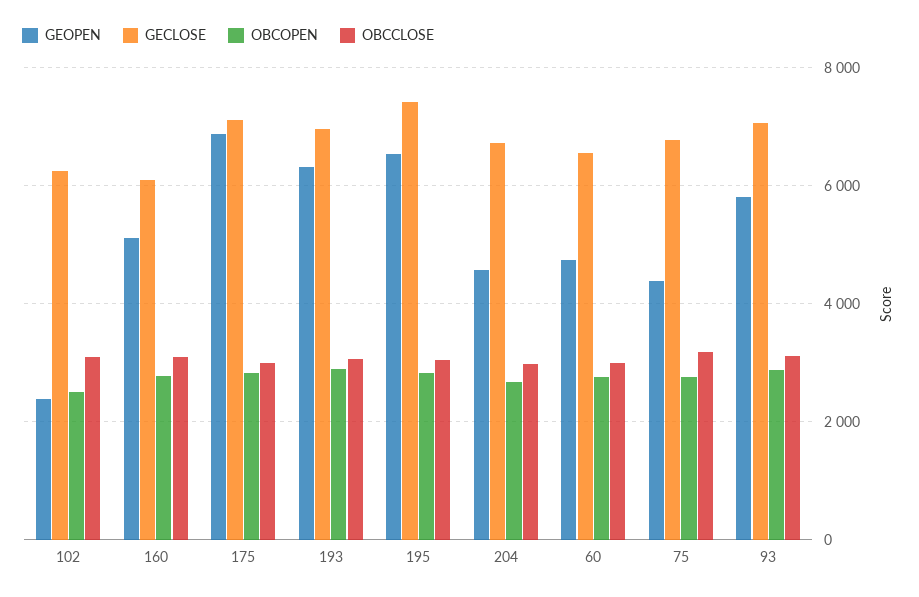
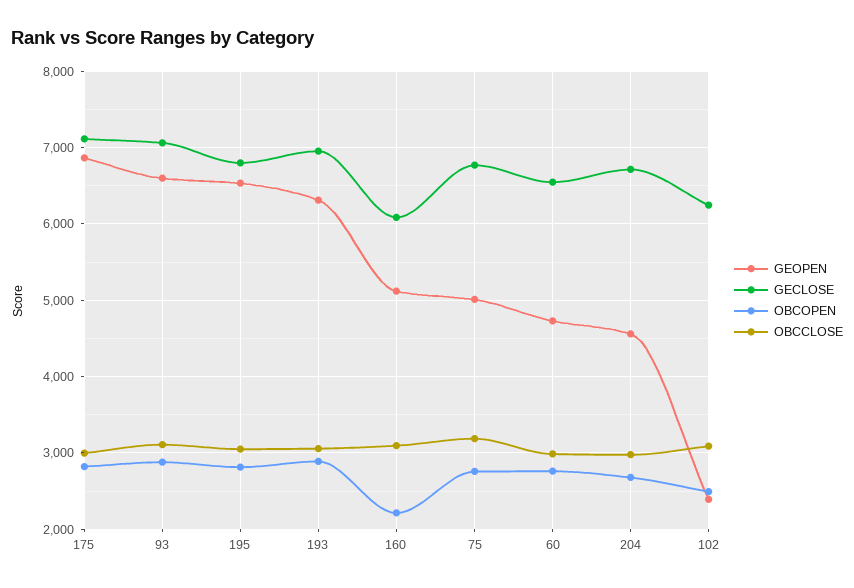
  {
    "GEOPEN": {
      "102": 2400,
      "160": 5100,
      "175": 6900,
      "193": 6300,
      "195": 6500,
      "204": 4600,
      "60": 4700,
-     "75": 4400,
+     "75": 5000,
-     "93": 5800
+     "93": 6600
    },
    "GECLOSE": {
      "102": 6200,
      "160": 6100,
      "175": 7100,
      "193": 7000,
-     "195": 7400,
+     "195": 6800,
      "204": 6700,
      "60": 6500,
      "75": 6800,
      "93": 7100
    },
    "OBCOPEN": {
      "102": 2500,
-     "160": 2800,
+     "160": 2200,
      "175": 2800,
      "193": 2900,
      "195": 2800,
      "204": 2700,
      "60": 2800,
      "75": 2800,
      "93": 2900
    },
    "OBCCLOSE": {
      "102": 3100,
      "160": 3100,
      "175": 3000,
      "193": 3100,
      "195": 3100,
      "204": 3000,
      "60": 3000,
      "75": 3200,
      "93": 3100
    }
  }

